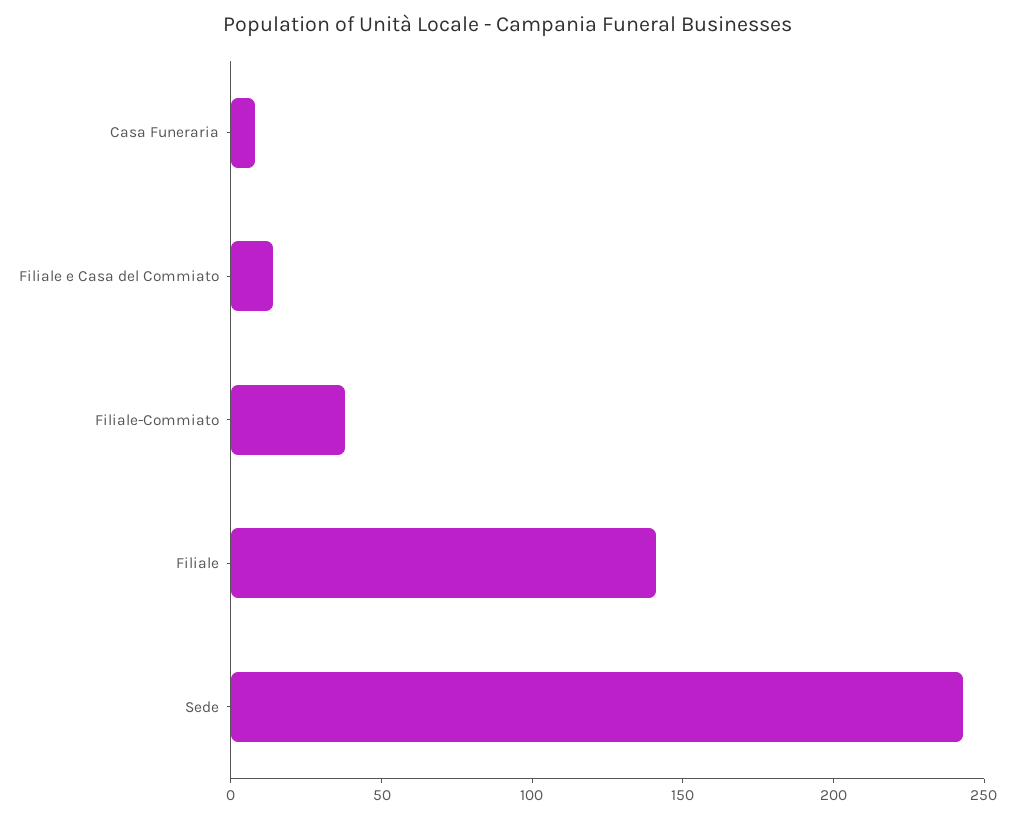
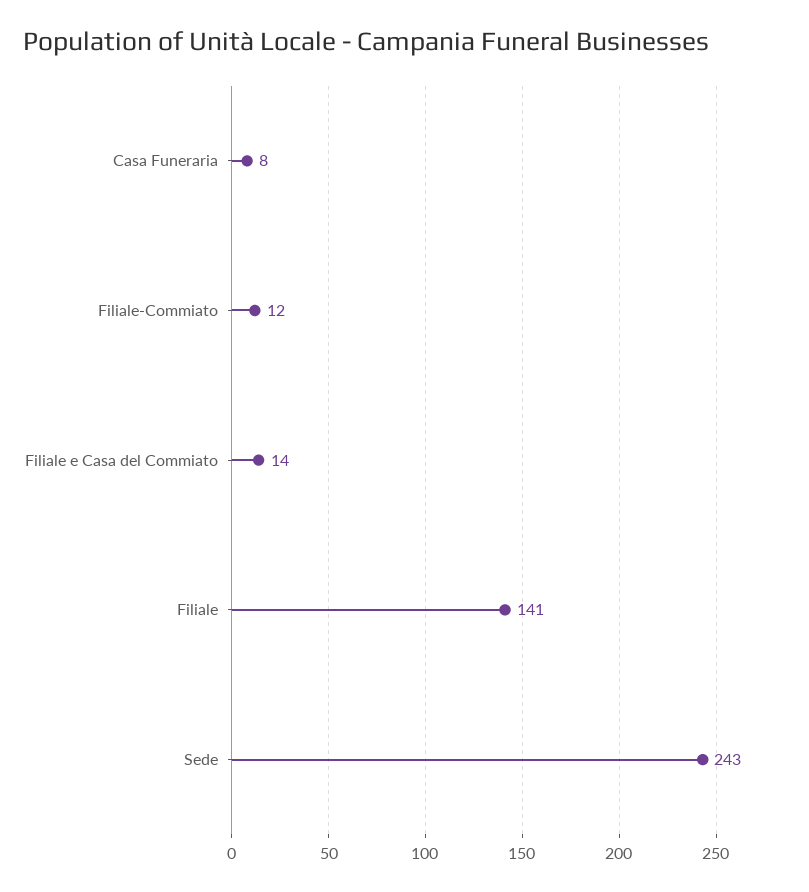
  {
    "Casa Funeraria": 8,
    "Filiale e Casa del Commiato": 14,
-   "Filiale-Commiato": 40,
+   "Filiale-Commiato": 12,
    "Filiale": 141,
    "Sede": 243
  }

